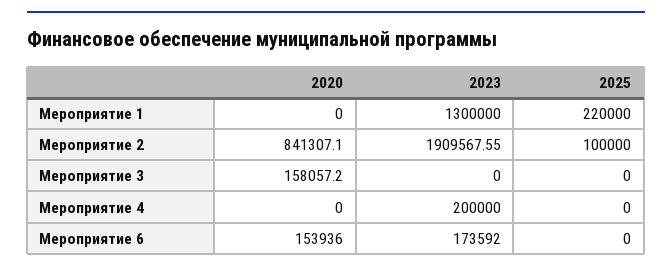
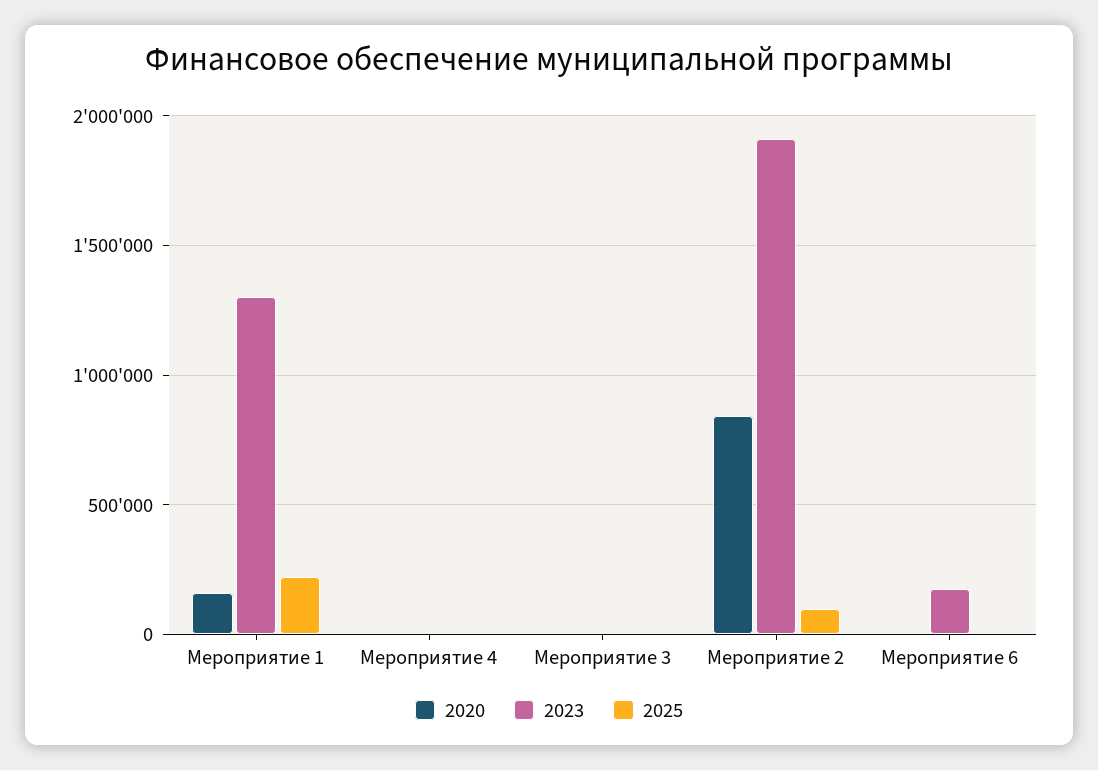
  {
    "2020": {
-     "Мероприятие 1": 0,
+     "Мероприятие 1": 150000,
      "Мероприятие 2": 841307.1,
-     "Мероприятие 3": 158057.2,
+     "Мероприятие 3": 0,
      "Мероприятие 4": 0,
-     "Мероприятие 6": 153936
+     "Мероприятие 6": 0
    },
    "2023": {
      "Мероприятие 1": 1300000,
      "Мероприятие 2": 1909567.55,
      "Мероприятие 3": 0,
-     "Мероприятие 4": 200000,
+     "Мероприятие 4": 0,
      "Мероприятие 6": 173592
    },
    "2025": {
      "Мероприятие 1": 220000,
      "Мероприятие 2": 100000,
      "Мероприятие 3": 0,
      "Мероприятие 4": 0,
      "Мероприятие 6": 0
    }
  }

